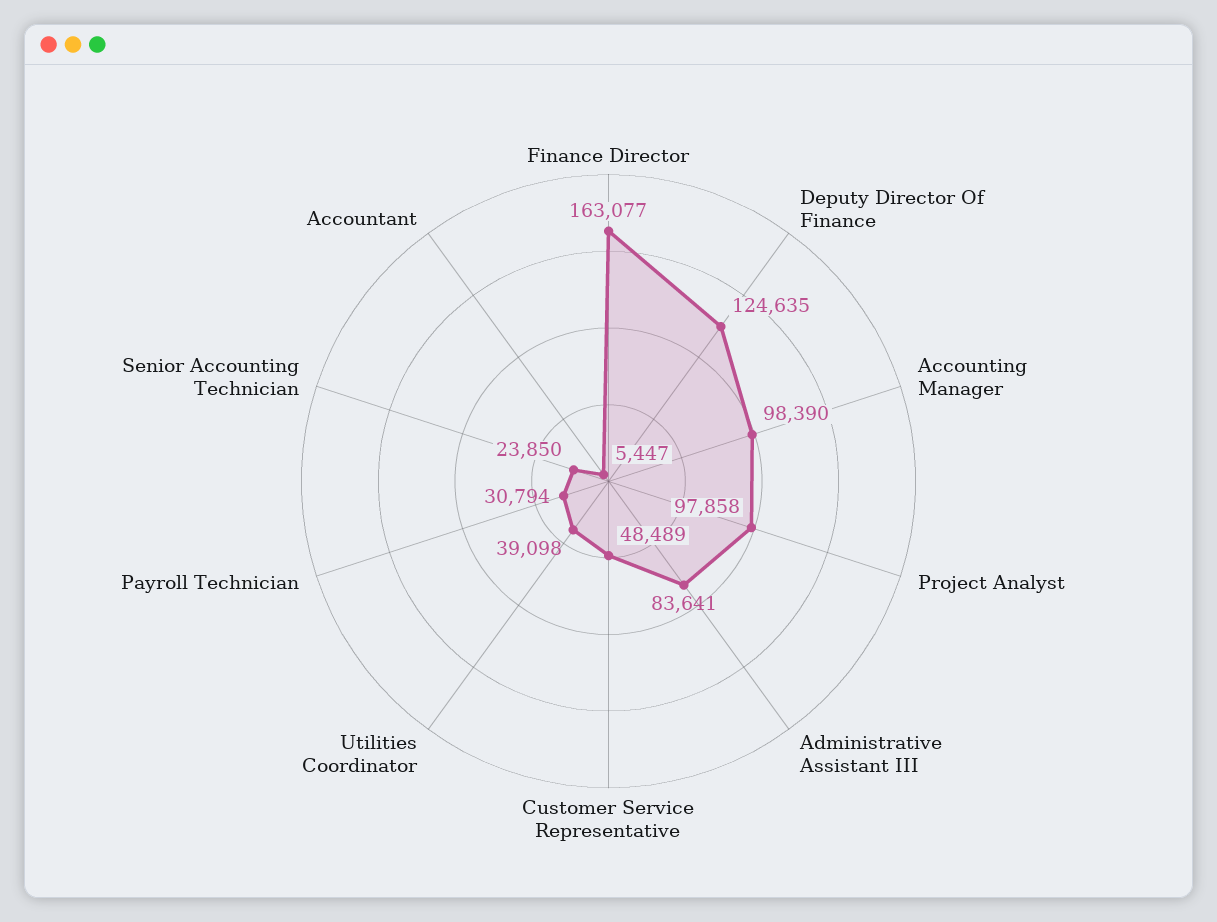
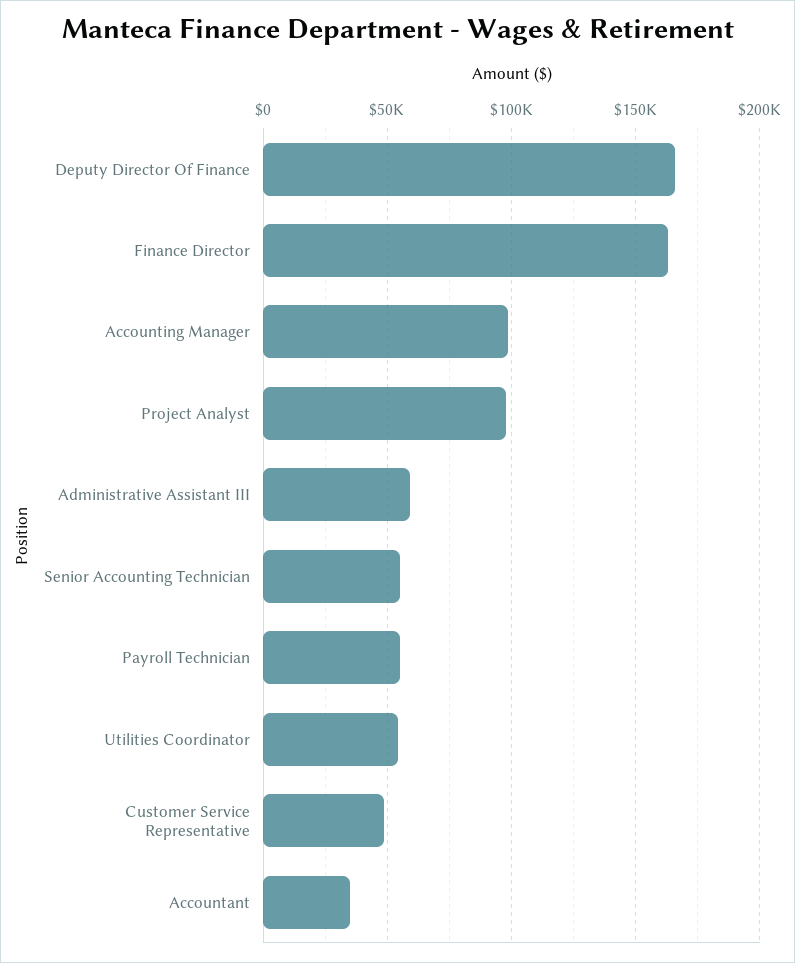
  {
    "Finance Director": 163077,
-   "Deputy Director Of Finance": 124635,
+   "Deputy Director Of Finance": 165000,
    "Accounting Manager": 98390,
    "Project Analyst": 97858,
-   "Administrative Assistant III": 83641,
+   "Administrative Assistant III": 60000,
    "Customer Service Representative": 48489,
-   "Utilities Coordinator": 39098,
+   "Utilities Coordinator": 55000,
-   "Payroll Technician": 30794,
+   "Payroll Technician": 55000,
-   "Senior Accounting Technician": 23850,
+   "Senior Accounting Technician": 55000,
-   "Accountant": 5447
+   "Accountant": 35000
  }

